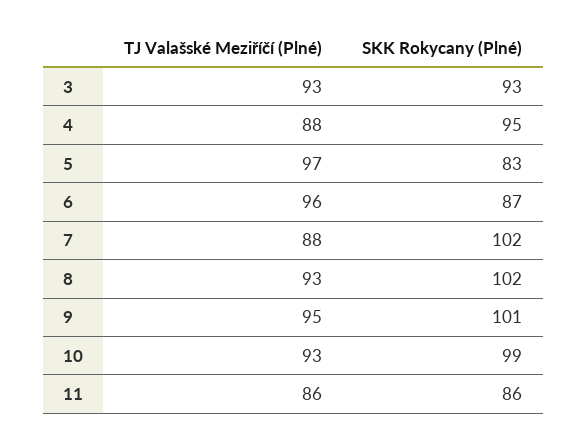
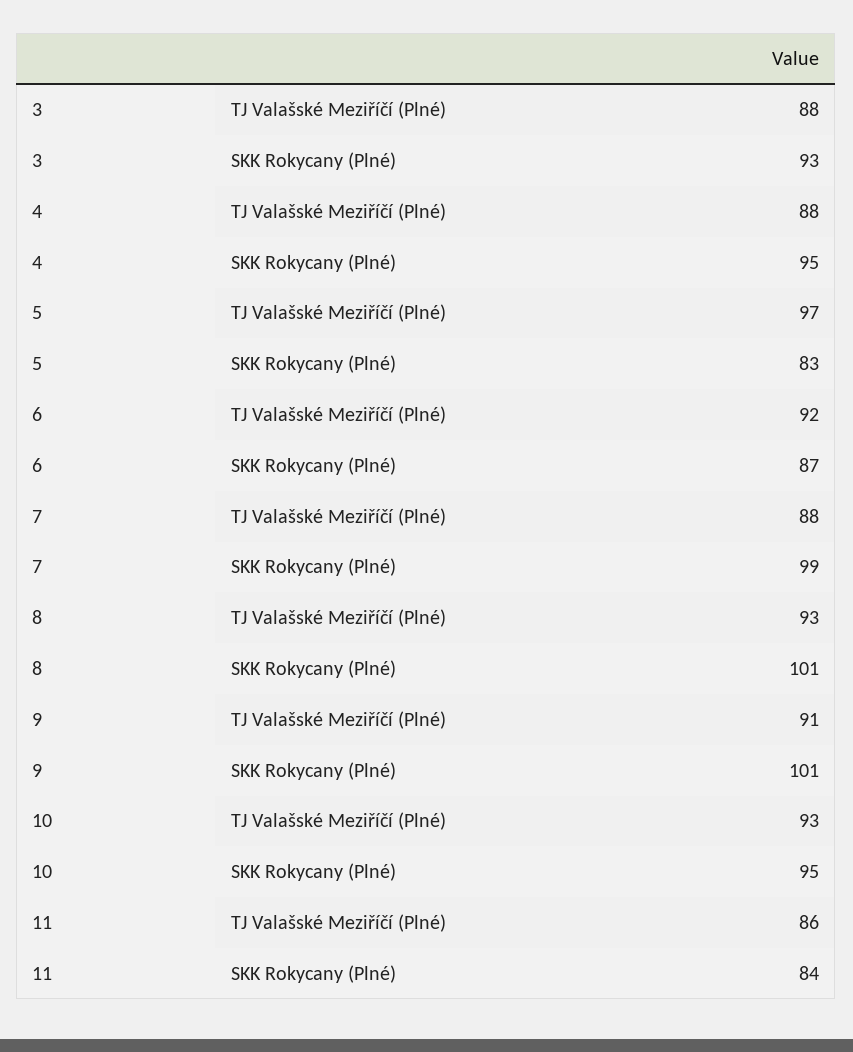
  {
    "TJ Valašské Meziříčí (Plné)": {
-     "3": 93,
+     "3": 88,
      "4": 88,
      "5": 97,
-     "6": 96,
+     "6": 92,
      "7": 88,
      "8": 93,
-     "9": 95,
+     "9": 91,
      "10": 93,
      "11": 86
    },
    "SKK Rokycany (Plné)": {
      "3": 93,
      "4": 95,
      "5": 83,
      "6": 87,
-     "7": 102,
+     "7": 99,
-     "8": 102,
+     "8": 101,
      "9": 101,
-     "10": 99,
+     "10": 95,
-     "11": 86
+     "11": 84
    }
  }

